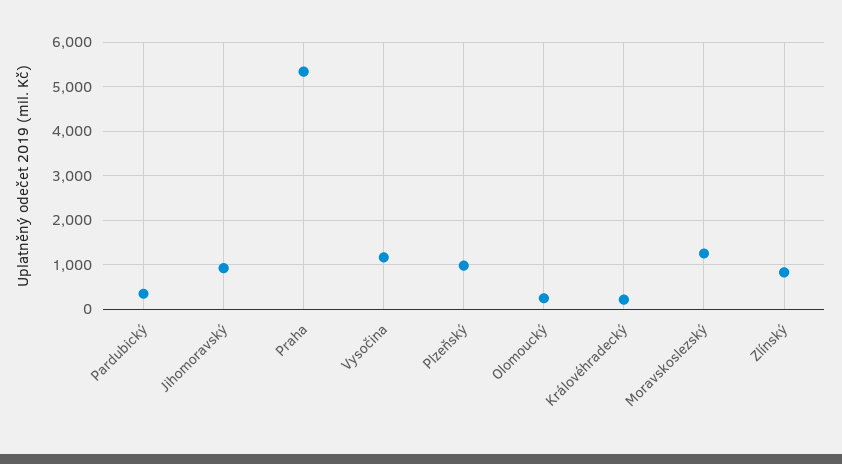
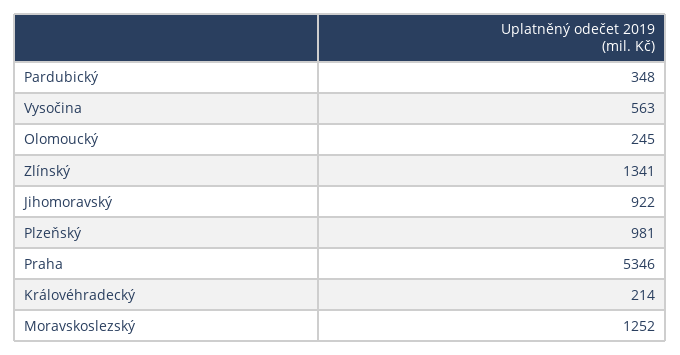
  {
    "Pardubický": 348,
    "Jihomoravský": 922,
    "Praha": 5346,
-   "Vysočina": 1200,
+   "Vysočina": 563,
    "Plzeňský": 981,
    "Olomoucký": 245,
    "Královéhradecký": 214,
    "Moravskoslezský": 1252,
-   "Zlínský": 800
+   "Zlínský": 1341
  }

